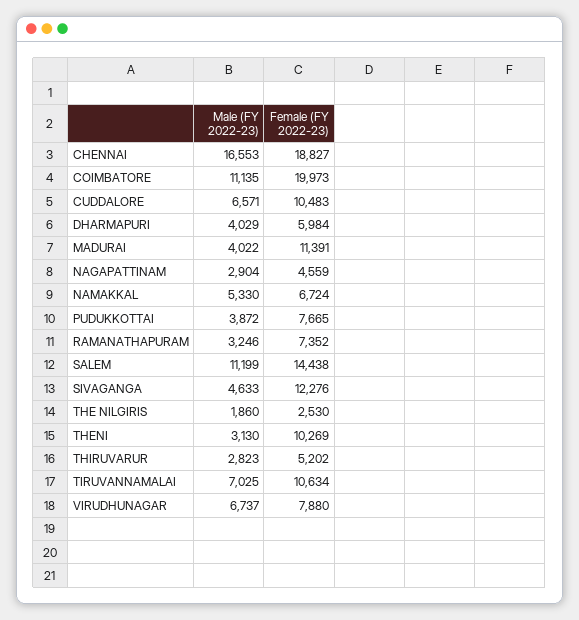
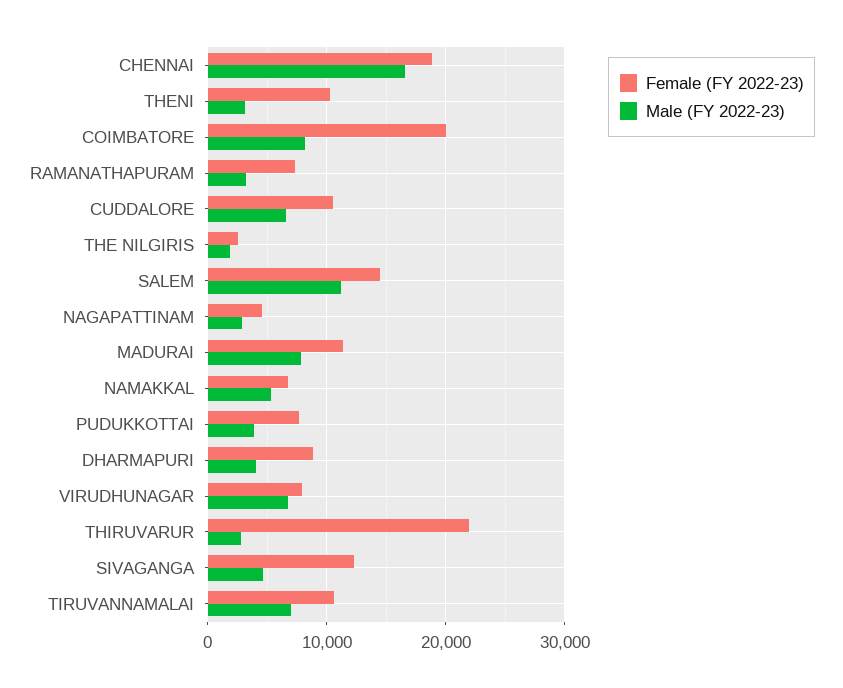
  {
    "Male (FY 2022-23)": {
      "CHENNAI": 16553,
-     "COIMBATORE": 11135,
+     "COIMBATORE": 8000,
      "CUDDALORE": 6571,
      "DHARMAPURI": 4029,
-     "MADURAI": 4022,
+     "MADURAI": 8000,
      "NAGAPATTINAM": 2904,
      "NAMAKKAL": 5330,
      "PUDUKKOTTAI": 3872,
      "RAMANATHAPURAM": 3246,
      "SALEM": 11199,
      "SIVAGANGA": 4633,
      "THE NILGIRIS": 1860,
      "THENI": 3130,
      "THIRUVARUR": 2823,
      "TIRUVANNAMALAI": 7025,
      "VIRUDHUNAGAR": 6737
    },
    "Female (FY 2022-23)": {
      "CHENNAI": 18827,
      "COIMBATORE": 19973,
      "CUDDALORE": 10483,
-     "DHARMAPURI": 5984,
+     "DHARMAPURI": 9000,
      "MADURAI": 11391,
      "NAGAPATTINAM": 4559,
      "NAMAKKAL": 6724,
      "PUDUKKOTTAI": 7665,
      "RAMANATHAPURAM": 7352,
      "SALEM": 14438,
      "SIVAGANGA": 12276,
      "THE NILGIRIS": 2530,
      "THENI": 10269,
-     "THIRUVARUR": 5202,
+     "THIRUVARUR": 22000,
      "TIRUVANNAMALAI": 10634,
      "VIRUDHUNAGAR": 7880
    }
  }

